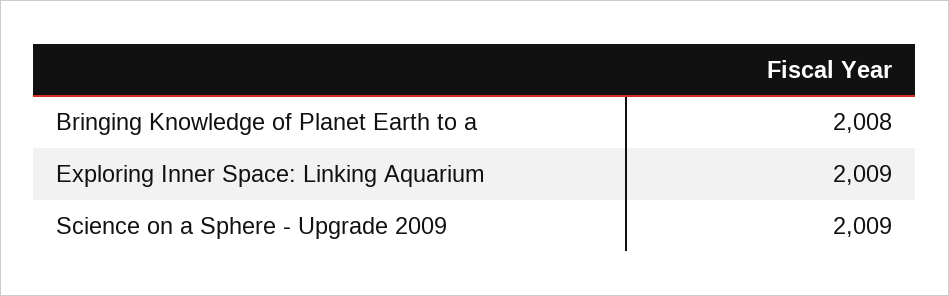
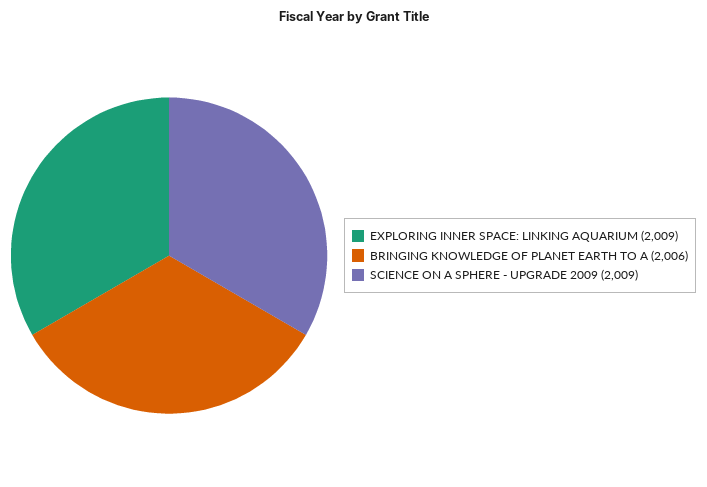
  {
-   "Bringing Knowledge of Planet Earth to a": 2008,
+   "Bringing Knowledge of Planet Earth to a": 2006,
    "Exploring Inner Space: Linking Aquarium": 2009,
    "Science on a Sphere - Upgrade 2009": 2009
  }

